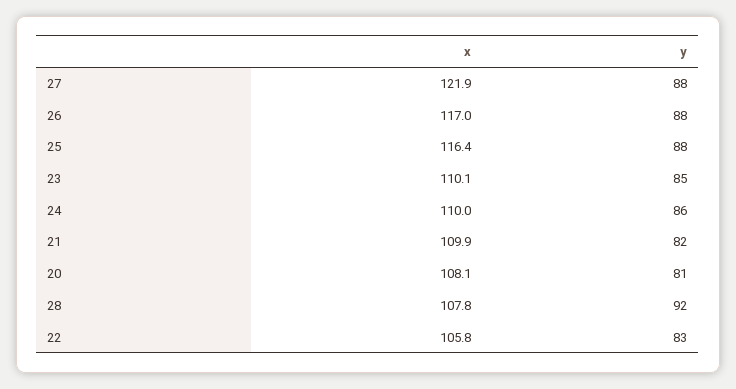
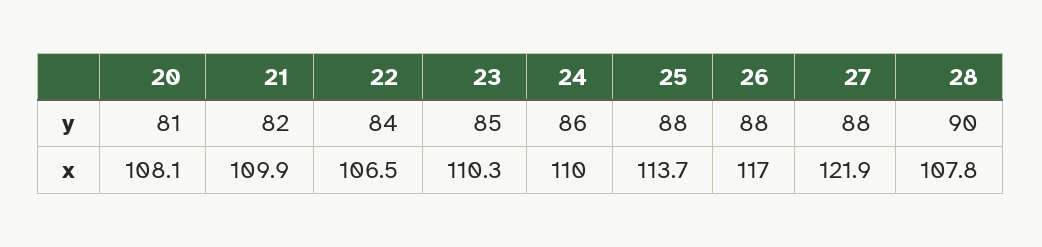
  {
    "x": {
      "27": 121.9,
      "26": 117,
-     "25": 116.4,
+     "25": 113.7,
-     "23": 110.1,
+     "23": 110.3,
      "24": 110,
      "21": 109.9,
      "20": 108.1,
      "28": 107.8,
-     "22": 105.8
+     "22": 106.5
    },
    "y": {
      "27": 88,
      "26": 88,
      "25": 88,
      "23": 85,
      "24": 86,
      "21": 82,
      "20": 81,
-     "28": 92,
+     "28": 90,
-     "22": 83
+     "22": 84
    }
  }

